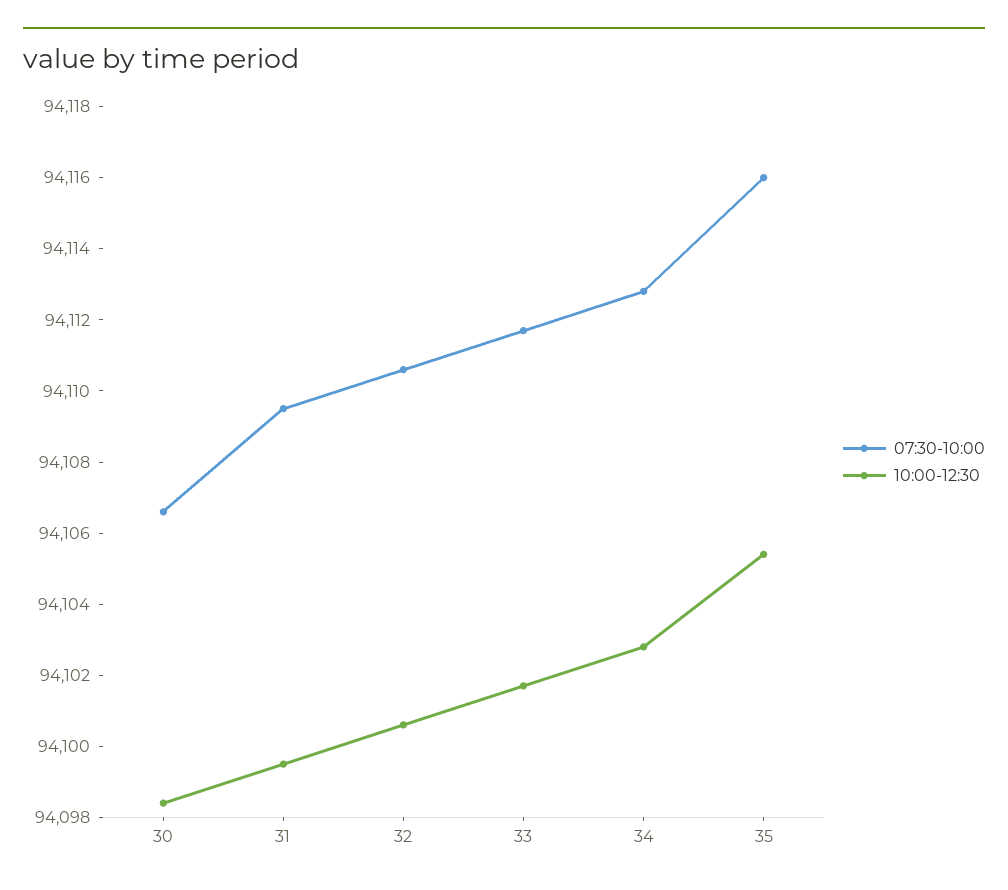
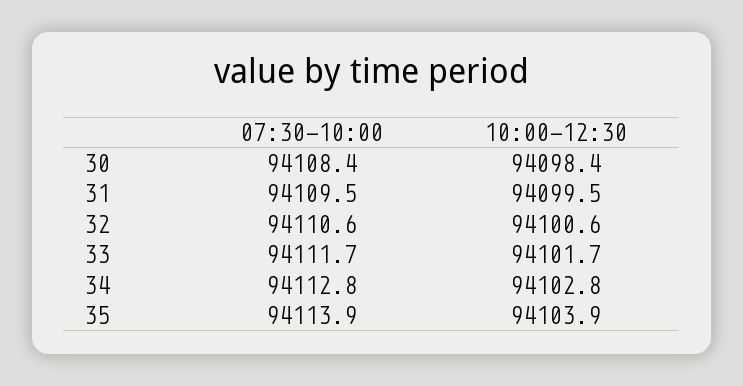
  {
    "07:30-10:00": {
-     "30": 94106.5,
+     "30": 94108.4,
      "31": 94109.5,
      "32": 94110.6,
      "33": 94111.7,
      "34": 94112.8,
-     "35": 94116
+     "35": 94113.9
    },
    "10:00-12:30": {
      "30": 94098.4,
      "31": 94099.5,
      "32": 94100.6,
      "33": 94101.7,
      "34": 94102.8,
-     "35": 94105.5
+     "35": 94103.9
    }
  }

